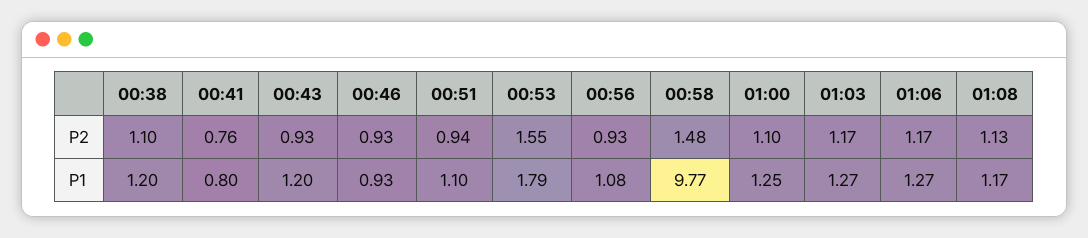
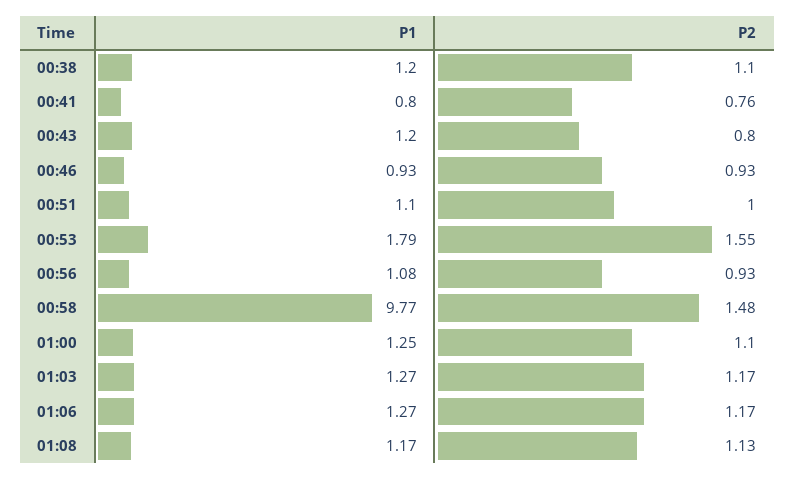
  {
    "00:38": {
      "P2": 1.1,
      "P1": 1.2
    },
    "00:41": {
      "P2": 0.76,
      "P1": 0.8
    },
    "00:43": {
-     "P2": 0.93,
+     "P2": 0.8,
      "P1": 1.2
    },
    "00:46": {
      "P2": 0.93,
      "P1": 0.93
    },
    "00:51": {
-     "P2": 0.94,
+     "P2": 1,
      "P1": 1.1
    },
    "00:53": {
      "P2": 1.55,
      "P1": 1.79
    },
    "00:56": {
      "P2": 0.93,
      "P1": 1.08
    },
    "00:58": {
      "P2": 1.48,
      "P1": 9.77
    },
    "01:00": {
      "P2": 1.1,
      "P1": 1.25
    },
    "01:03": {
      "P2": 1.17,
      "P1": 1.27
    },
    "01:06": {
      "P2": 1.17,
      "P1": 1.27
    },
    "01:08": {
      "P2": 1.13,
      "P1": 1.17
    }
  }

